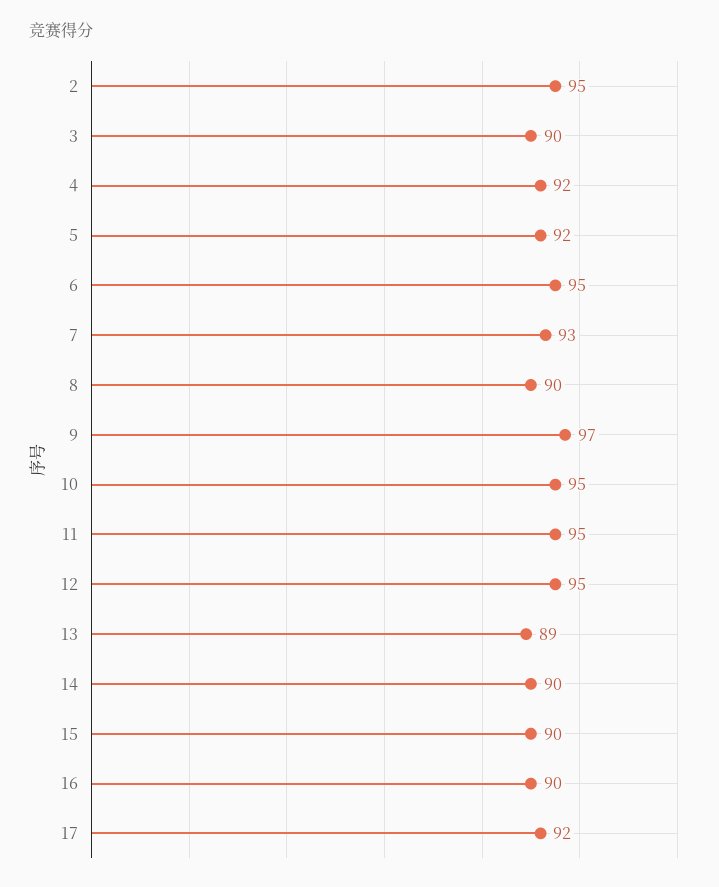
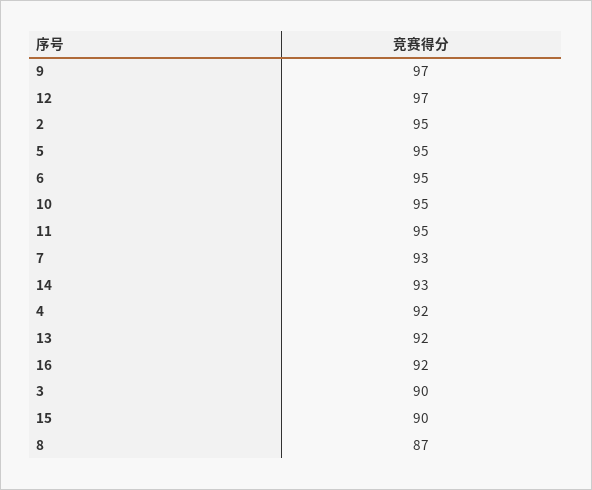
  {
    "2": 95,
    "3": 90,
    "4": 92,
-   "5": 92,
+   "5": 95,
    "6": 95,
    "7": 93,
-   "8": 90,
+   "8": 87,
    "9": 97,
    "10": 95,
    "11": 95,
-   "12": 95,
+   "12": 97,
-   "13": 89,
+   "13": 92,
-   "14": 90,
+   "14": 93,
    "15": 90,
-   "16": 90,
+   "16": 92
-   "17": 92
  }

